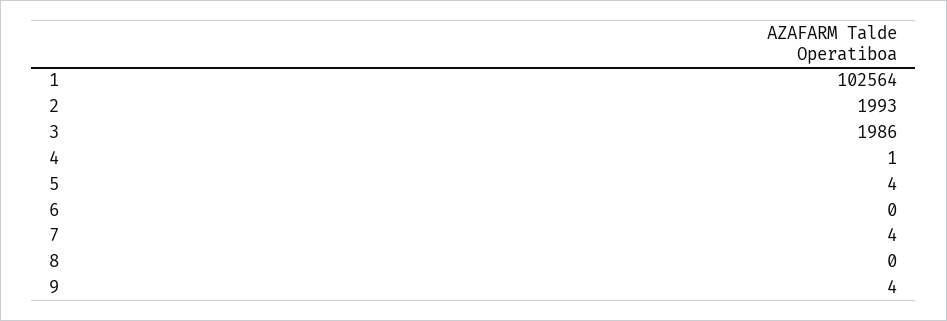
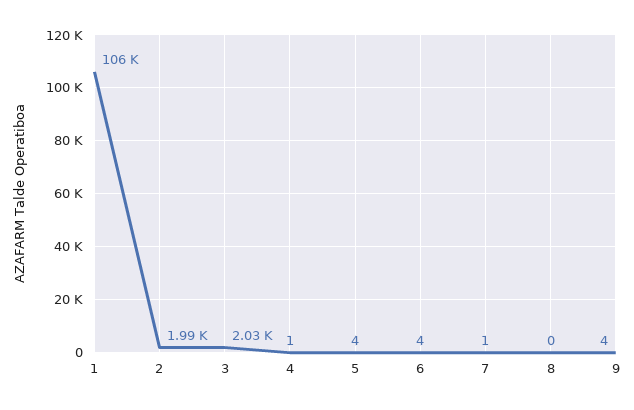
  {
-   "1": 102564,
+   "1": 106000,
    "2": 1993,
-   "3": 1986,
+   "3": 2030,
    "4": 1,
    "5": 4,
-   "6": 0,
+   "6": 4,
-   "7": 4,
+   "7": 1,
    "8": 0,
    "9": 4
  }

